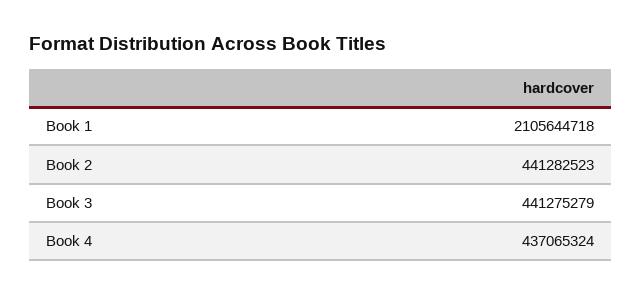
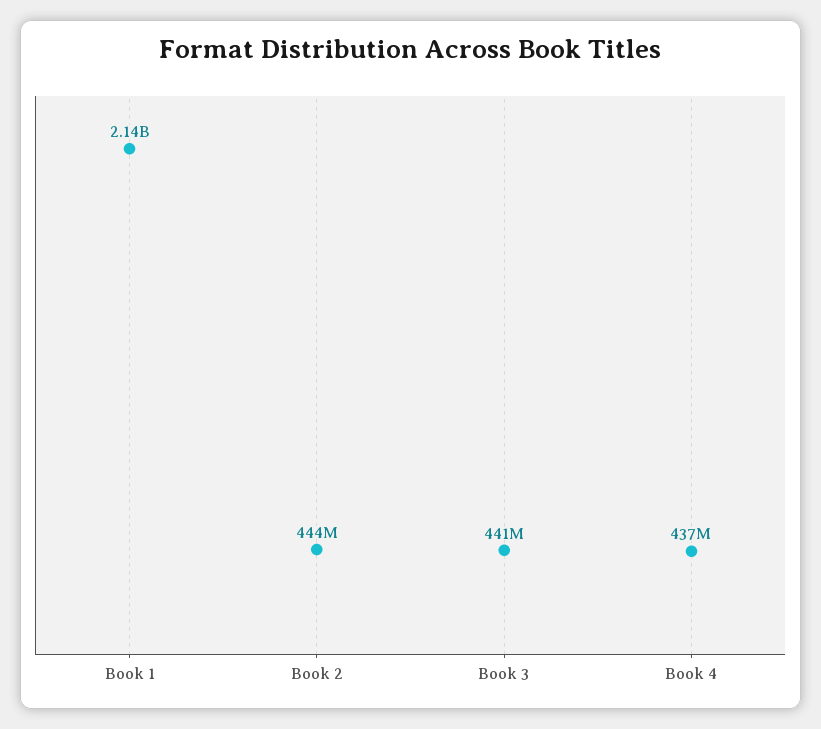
  {
-   "Book 1": 2105644718,
+   "Book 1": 2140000000,
-   "Book 2": 441282523,
+   "Book 2": 444000000,
    "Book 3": 441275279,
    "Book 4": 437065324
  }

